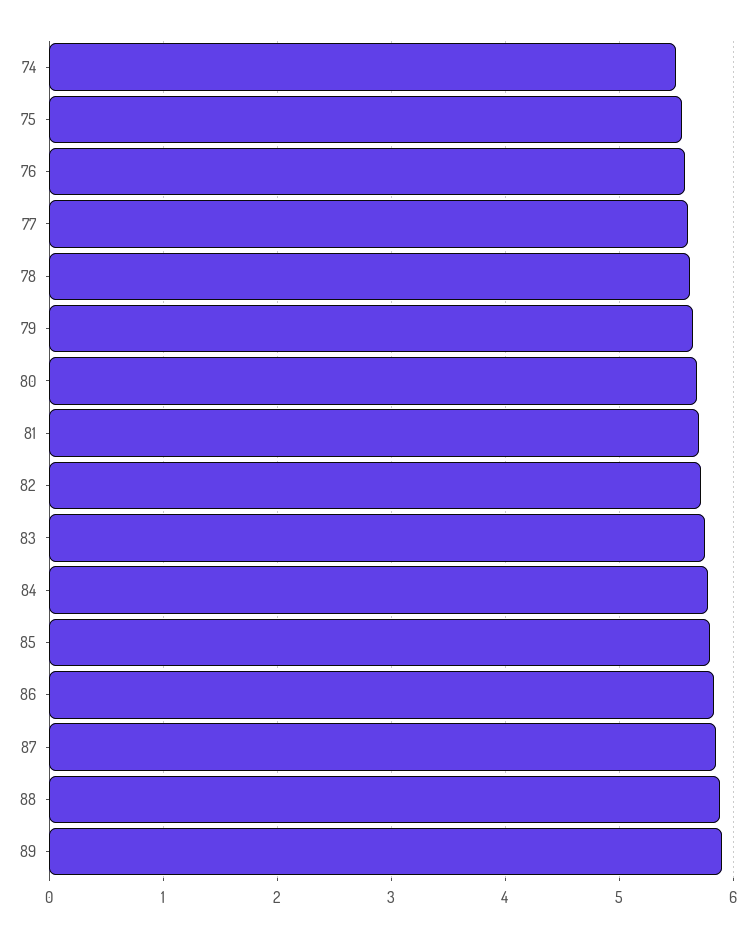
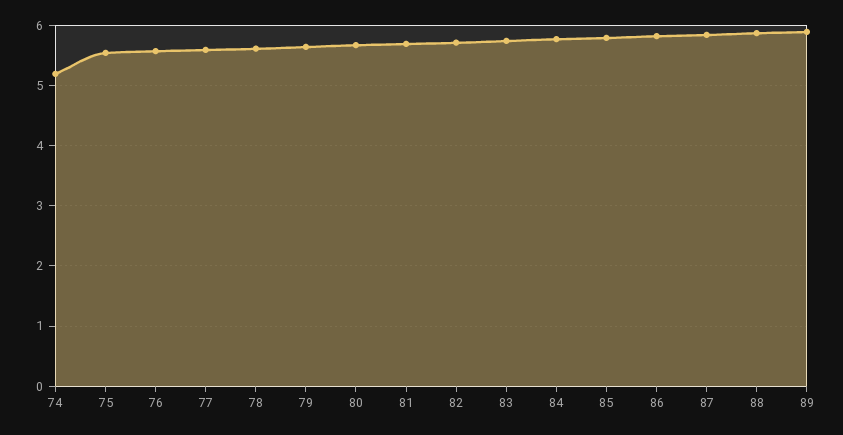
  {
-   "74": 5.5,
+   "74": 5.2,
    "75": 5.6,
    "76": 5.6,
    "77": 5.6,
    "78": 5.6,
    "79": 5.7,
    "80": 5.7,
    "81": 5.7,
    "82": 5.7,
    "83": 5.8,
    "84": 5.8,
    "85": 5.8,
    "86": 5.8,
    "87": 5.9,
    "88": 5.9,
    "89": 5.9
  }

